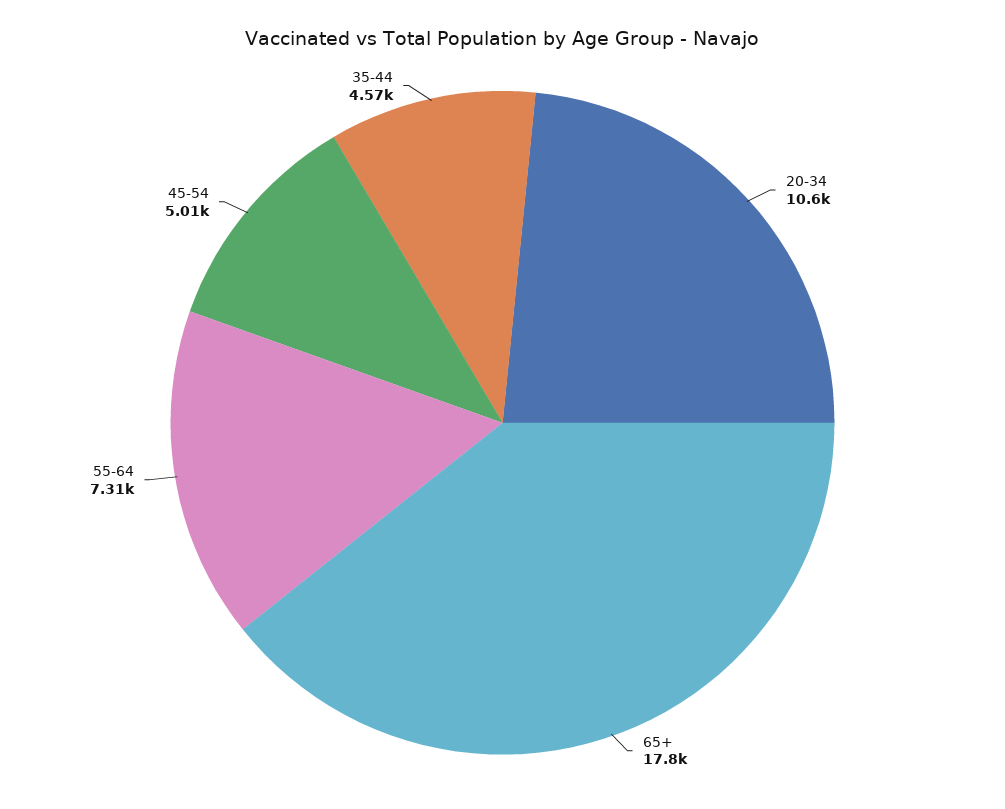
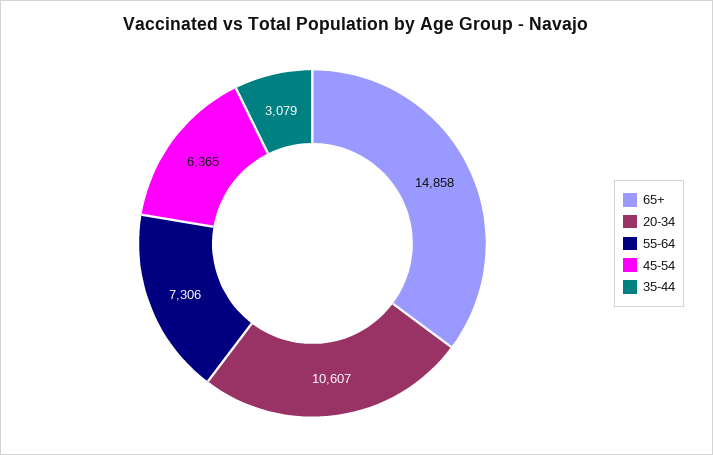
  {
    "20-34": 10607,
-   "65+": 17800,
+   "65+": 14858,
    "55-64": 7306,
-   "45-54": 5010,
+   "45-54": 6365,
-   "35-44": 4570
+   "35-44": 3079
  }

